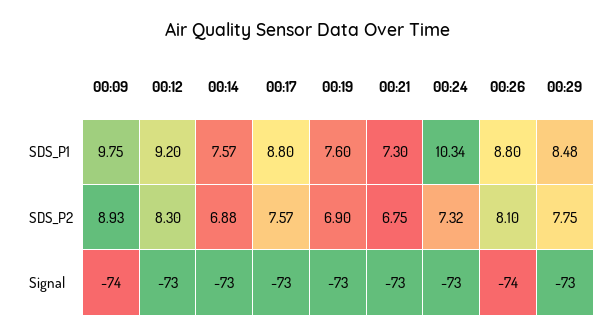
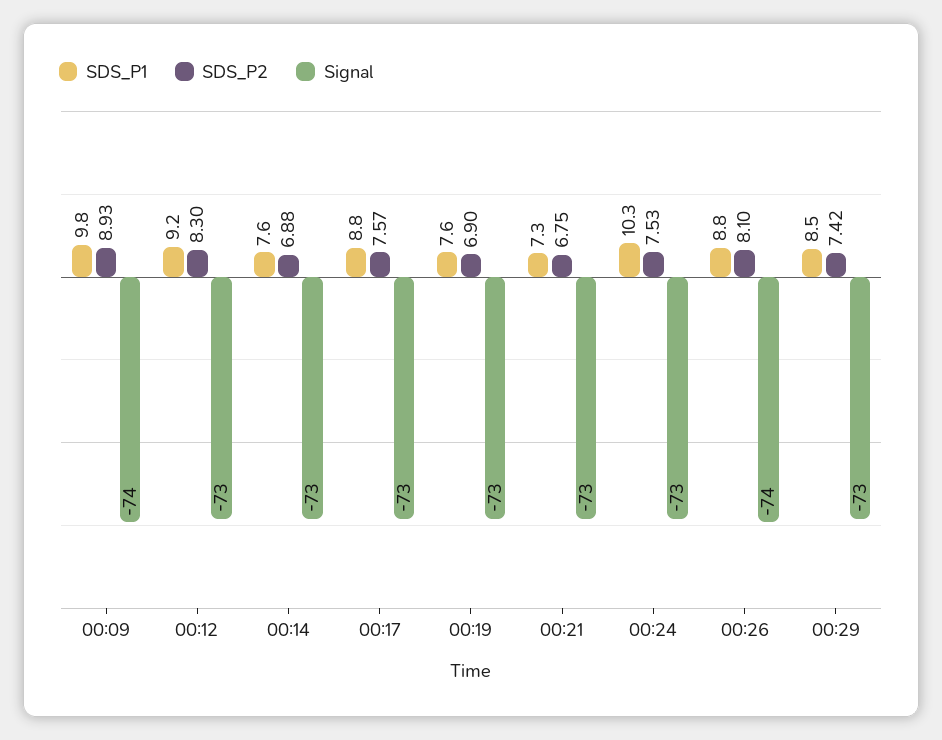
  {
    "SDS_P1": {
      "00:09": 9.75,
      "00:12": 9.2,
      "00:14": 7.57,
      "00:17": 8.8,
      "00:19": 7.6,
      "00:21": 7.3,
      "00:24": 10.34,
      "00:26": 8.8,
      "00:29": 8.48
    },
    "SDS_P2": {
      "00:09": 8.93,
      "00:12": 8.3,
      "00:14": 6.88,
      "00:17": 7.57,
      "00:19": 6.9,
      "00:21": 6.75,
-     "00:24": 7.32,
+     "00:24": 7.53,
      "00:26": 8.1,
-     "00:29": 7.75
+     "00:29": 7.42
    },
    "Signal": {
      "00:09": -74,
      "00:12": -73,
      "00:14": -73,
      "00:17": -73,
      "00:19": -73,
      "00:21": -73,
      "00:24": -73,
      "00:26": -74,
      "00:29": -73
    }
  }

